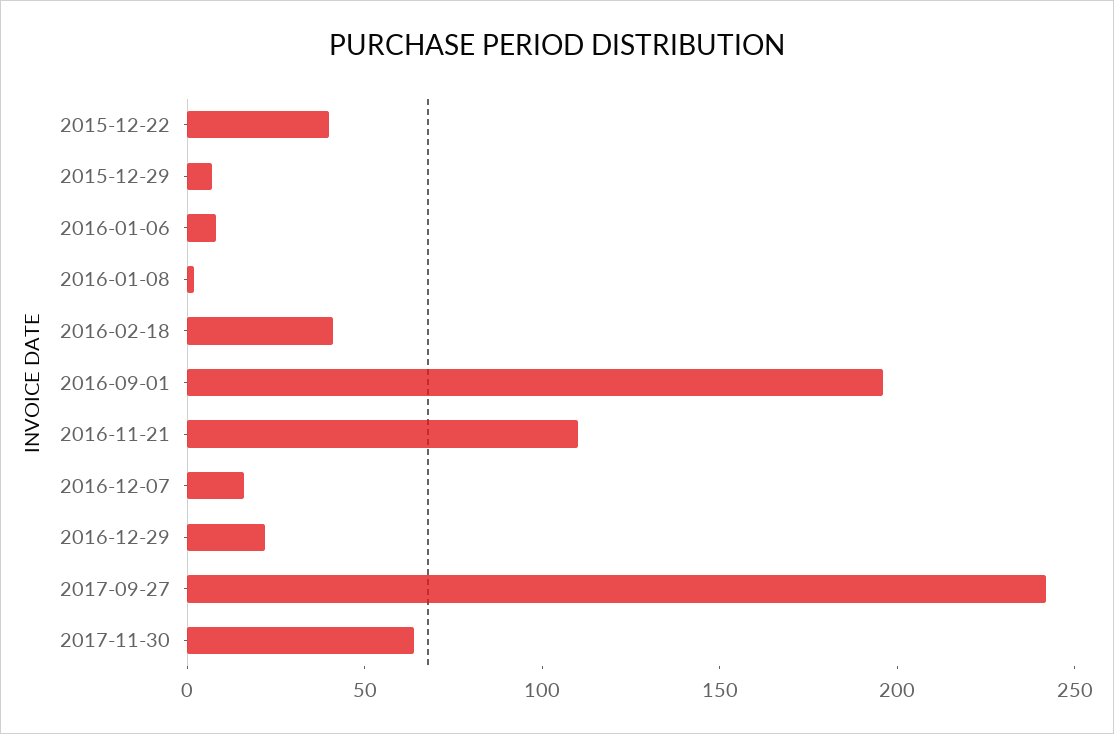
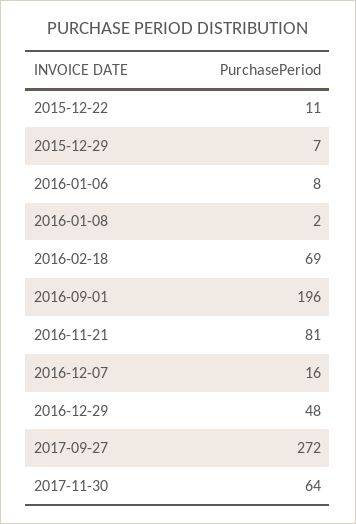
  {
-   "2015-12-22": 40,
+   "2015-12-22": 11,
    "2015-12-29": 7,
    "2016-01-06": 8,
    "2016-01-08": 2,
-   "2016-02-18": 40,
+   "2016-02-18": 69,
    "2016-09-01": 196,
-   "2016-11-21": 110,
+   "2016-11-21": 81,
    "2016-12-07": 16,
-   "2016-12-29": 20,
+   "2016-12-29": 48,
-   "2017-09-27": 240,
+   "2017-09-27": 272,
    "2017-11-30": 64
  }

